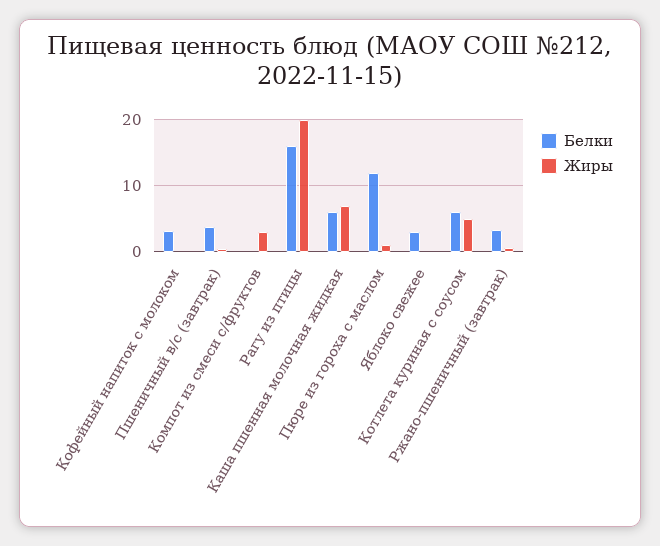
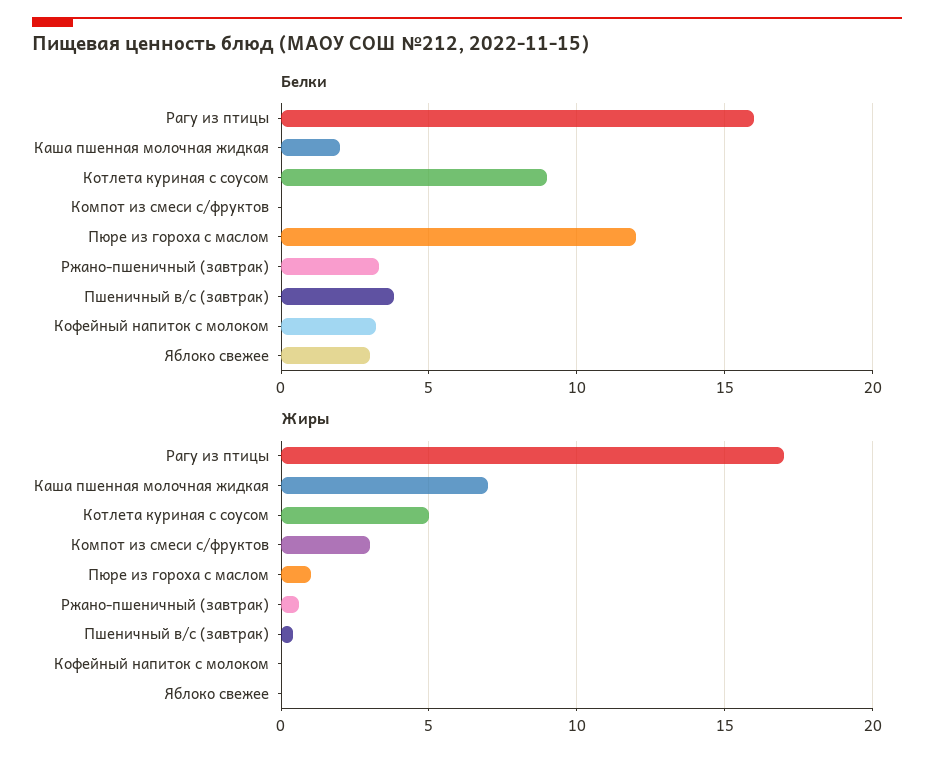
  {
    "Белки": {
      "Кофейный напиток с молоком": 3,
      "Пшеничный в/с (завтрак)": 4,
      "Компот из смеси с/фруктов": 0,
      "Рагу из птицы": 16,
-     "Каша пшенная молочная жидкая": 6,
+     "Каша пшенная молочная жидкая": 2,
      "Пюре из гороха с маслом": 12,
      "Яблоко свежее": 3,
-     "Котлета куриная с соусом": 6,
+     "Котлета куриная с соусом": 9,
      "Ржано-пшеничный (завтрак)": 3.5
    },
    "Жиры": {
      "Кофейный напиток с молоком": 0,
      "Пшеничный в/с (завтрак)": 0.5,
      "Компот из смеси с/фруктов": 3,
-     "Рагу из птицы": 20,
+     "Рагу из птицы": 17,
      "Каша пшенная молочная жидкая": 7,
      "Пюре из гороха с маслом": 1,
      "Яблоко свежее": 0,
      "Котлета куриная с соусом": 5,
      "Ржано-пшеничный (завтрак)": 0.5
    }
  }

